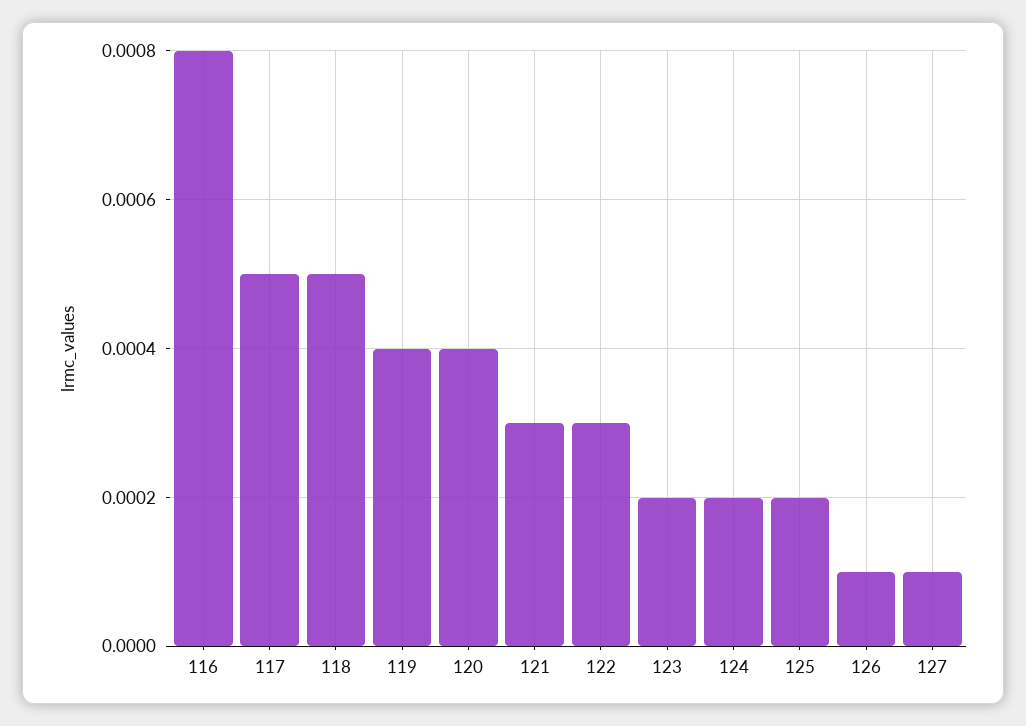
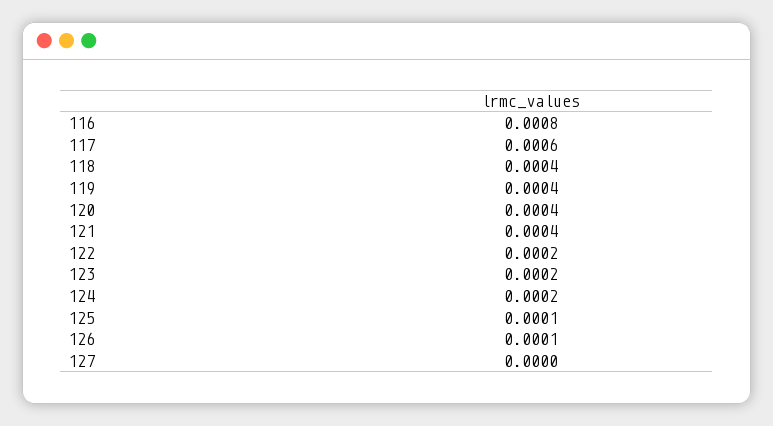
  {
    "116": 0.0008,
-   "117": 0.0005,
+   "117": 0.0006,
-   "118": 0.0005,
+   "118": 0.0004,
    "119": 0.0004,
    "120": 0.0004,
-   "121": 0.0003,
+   "121": 0.0004,
-   "122": 0.0003,
+   "122": 0.0002,
    "123": 0.0002,
    "124": 0.0002,
-   "125": 0.0002,
+   "125": 0.0001,
    "126": 0.0001,
-   "127": 0.0001
+   "127": 0
  }

